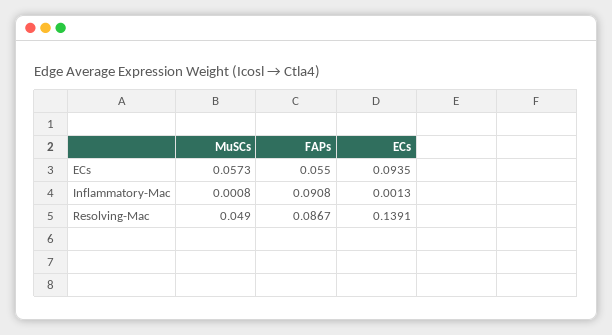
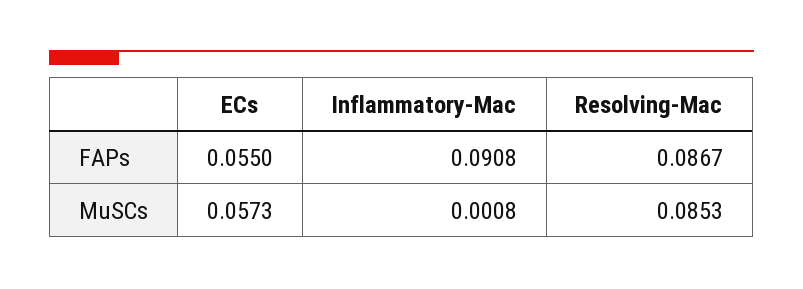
  {
    "MuSCs": {
      "ECs": 0.0573,
      "Inflammatory-Mac": 0.0008,
-     "Resolving-Mac": 0.049
+     "Resolving-Mac": 0.0853
    },
    "FAPs": {
      "ECs": 0.055,
      "Inflammatory-Mac": 0.0908,
      "Resolving-Mac": 0.0867
-   },
+   }
-   "ECs": {
-     "ECs": 0.0935,
-     "Inflammatory-Mac": 0.0013,
-     "Resolving-Mac": 0.1391
-   }
  }

